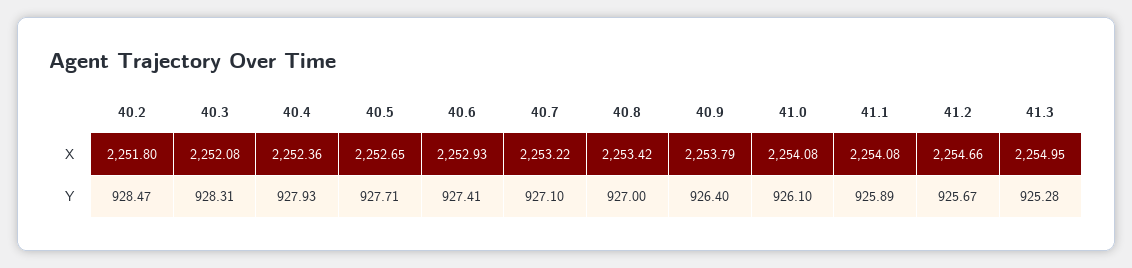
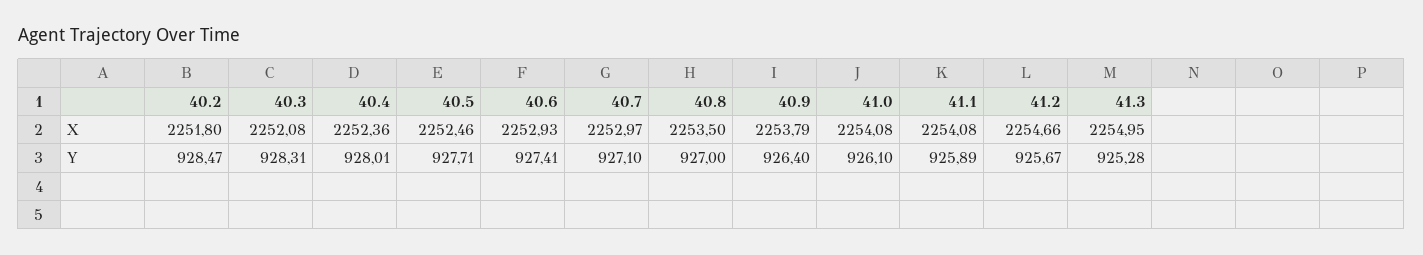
  {
    "40.2": {
      "X": 2251.8,
      "Y": 928.47
    },
    "40.3": {
      "X": 2252.08,
      "Y": 928.31
    },
    "40.4": {
      "X": 2252.36,
-     "Y": 927.93
+     "Y": 928.01
    },
    "40.5": {
-     "X": 2252.65,
+     "X": 2252.46,
      "Y": 927.71
    },
    "40.6": {
      "X": 2252.93,
      "Y": 927.41
    },
    "40.7": {
-     "X": 2253.22,
+     "X": 2252.97,
      "Y": 927.1
    },
    "40.8": {
-     "X": 2253.42,
+     "X": 2253.5,
      "Y": 927
    },
    "40.9": {
      "X": 2253.79,
      "Y": 926.4
    },
    "41.0": {
      "X": 2254.08,
      "Y": 926.1
    },
    "41.1": {
      "X": 2254.08,
      "Y": 925.89
    },
    "41.2": {
      "X": 2254.66,
      "Y": 925.67
    },
    "41.3": {
      "X": 2254.95,
      "Y": 925.28
    }
  }

